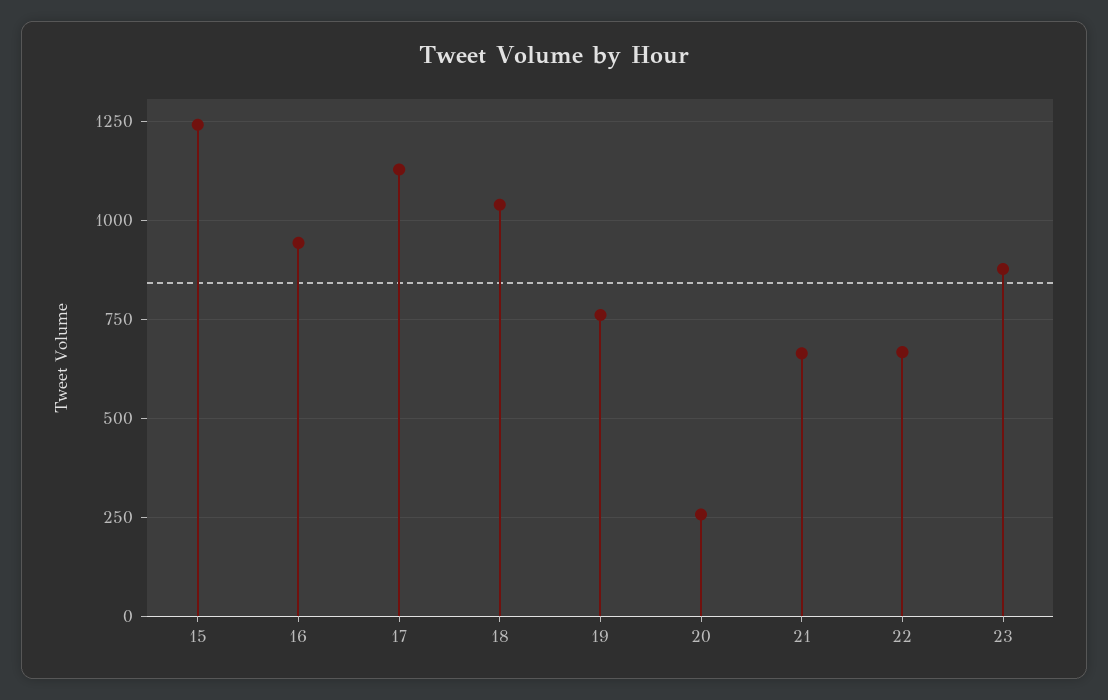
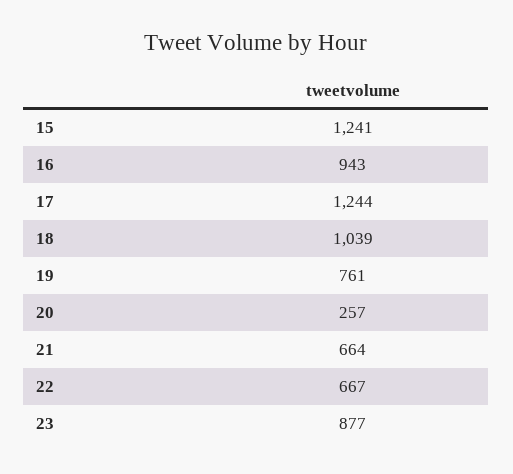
  {
    "15": 1241,
    "16": 943,
-   "17": 1125,
+   "17": 1244,
    "18": 1039,
    "19": 761,
    "20": 257,
    "21": 664,
    "22": 667,
    "23": 877
  }

